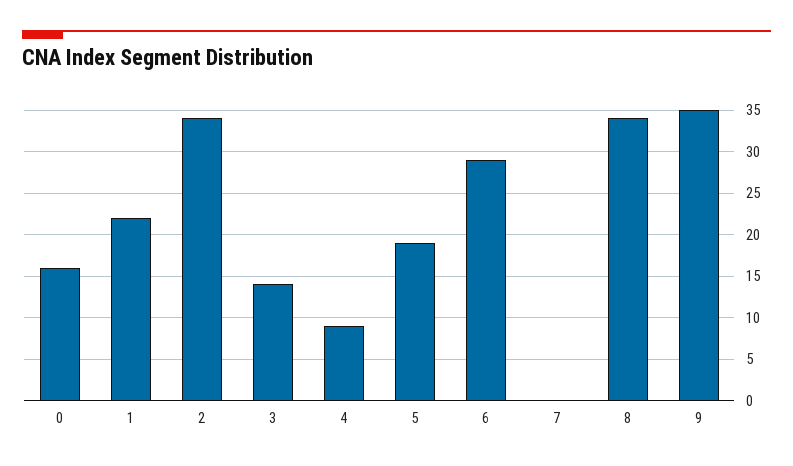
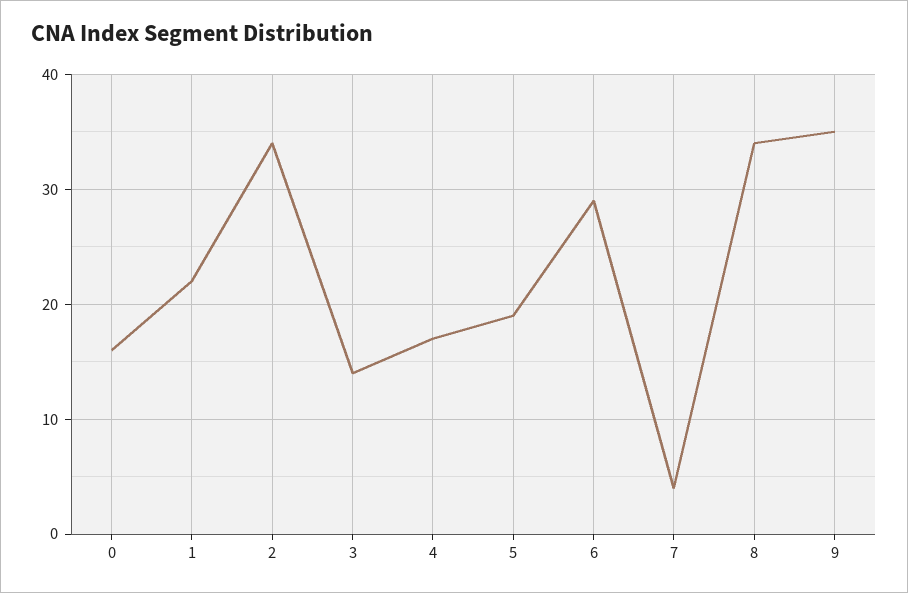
  {
    "0": 16,
    "1": 22,
    "2": 34,
    "3": 14,
-   "4": 9,
+   "4": 17,
    "5": 19,
    "6": 29,
-   "7": 0,
+   "7": 4,
    "8": 34,
    "9": 35
  }

